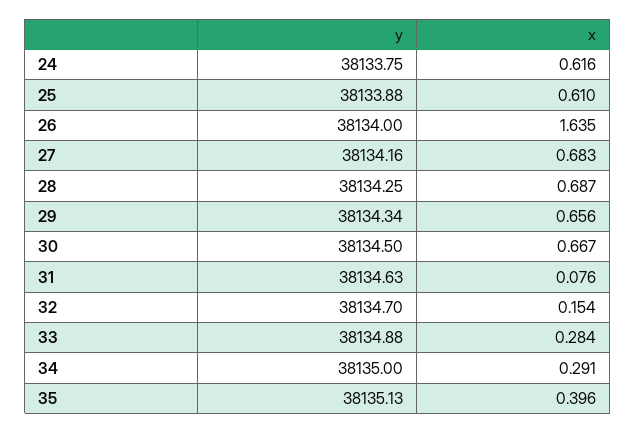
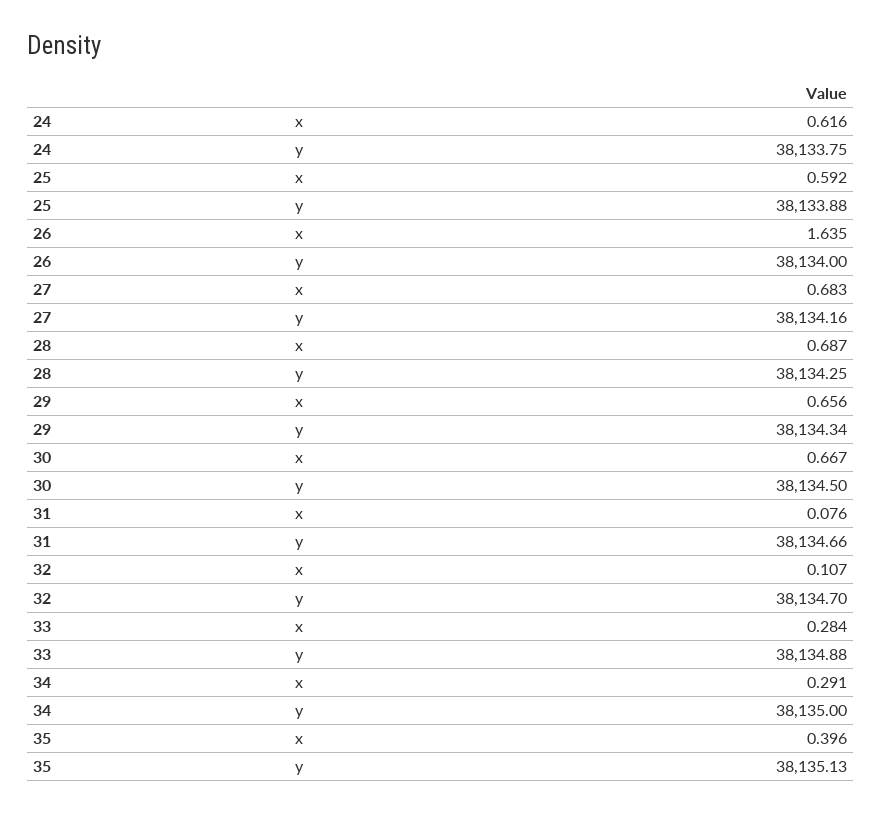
  {
    "y": {
      "24": 38133.75,
      "25": 38133.88,
      "26": 38134,
      "27": 38134.16,
      "28": 38134.25,
      "29": 38134.34,
      "30": 38134.5,
-     "31": 38134.63,
+     "31": 38134.66,
      "32": 38134.7,
      "33": 38134.88,
      "34": 38135,
      "35": 38135.13
    },
    "x": {
      "24": 0.616,
-     "25": 0.61,
+     "25": 0.592,
      "26": 1.635,
      "27": 0.683,
      "28": 0.687,
      "29": 0.656,
      "30": 0.667,
      "31": 0.076,
-     "32": 0.154,
+     "32": 0.107,
      "33": 0.284,
      "34": 0.291,
      "35": 0.396
    }
  }

